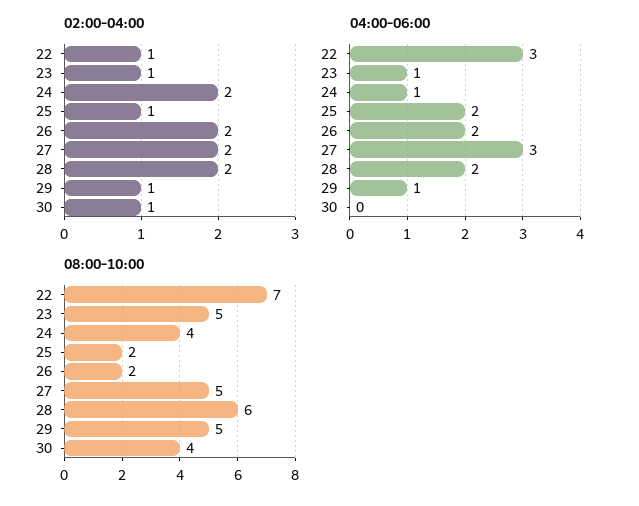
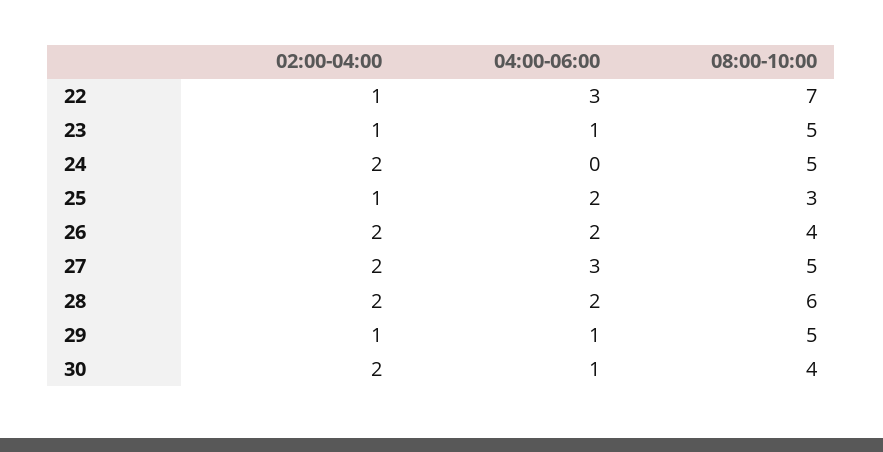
  {
    "02:00-04:00": {
      "22": 1,
      "23": 1,
      "24": 2,
      "25": 1,
      "26": 2,
      "27": 2,
      "28": 2,
      "29": 1,
-     "30": 1
+     "30": 2
    },
    "04:00-06:00": {
      "22": 3,
      "23": 1,
-     "24": 1,
+     "24": 0,
      "25": 2,
      "26": 2,
      "27": 3,
      "28": 2,
      "29": 1,
-     "30": 0
+     "30": 1
    },
    "08:00-10:00": {
      "22": 7,
      "23": 5,
-     "24": 4,
+     "24": 5,
-     "25": 2,
+     "25": 3,
-     "26": 2,
+     "26": 4,
      "27": 5,
      "28": 6,
      "29": 5,
      "30": 4
    }
  }

